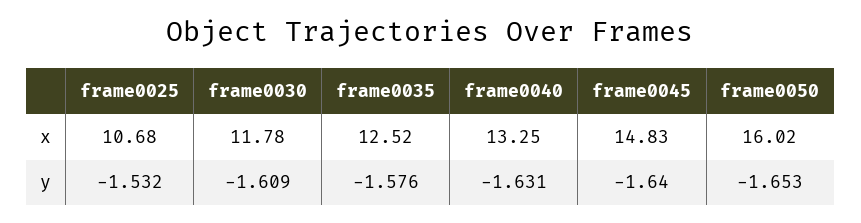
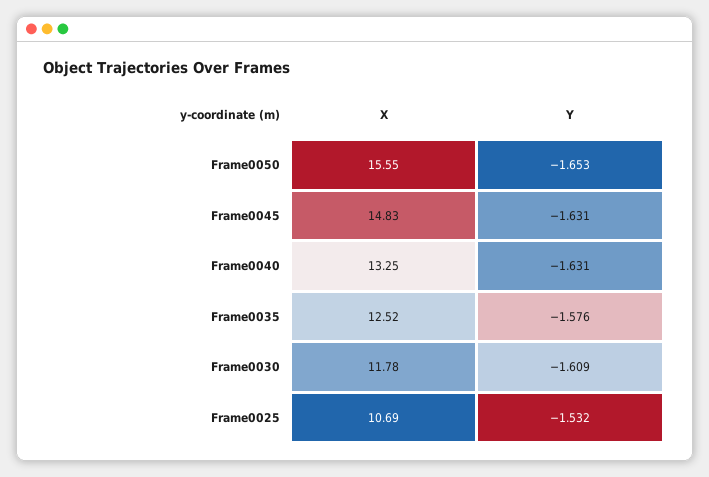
  {
    "frame0025": {
-     "x": 10.68,
+     "x": 10.69,
      "y": -1.532
    },
    "frame0030": {
      "x": 11.78,
      "y": -1.609
    },
    "frame0035": {
      "x": 12.52,
      "y": -1.576
    },
    "frame0040": {
      "x": 13.25,
      "y": -1.631
    },
    "frame0045": {
      "x": 14.83,
-     "y": -1.64
+     "y": -1.631
    },
    "frame0050": {
-     "x": 16.02,
+     "x": 15.55,
      "y": -1.653
    }
  }

